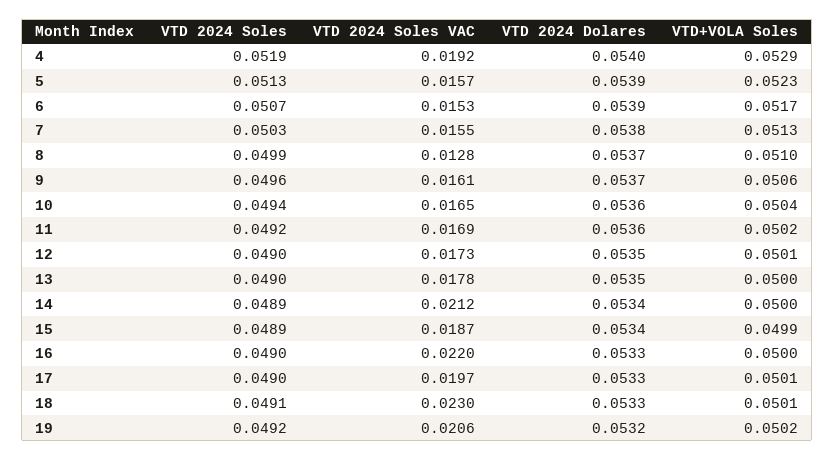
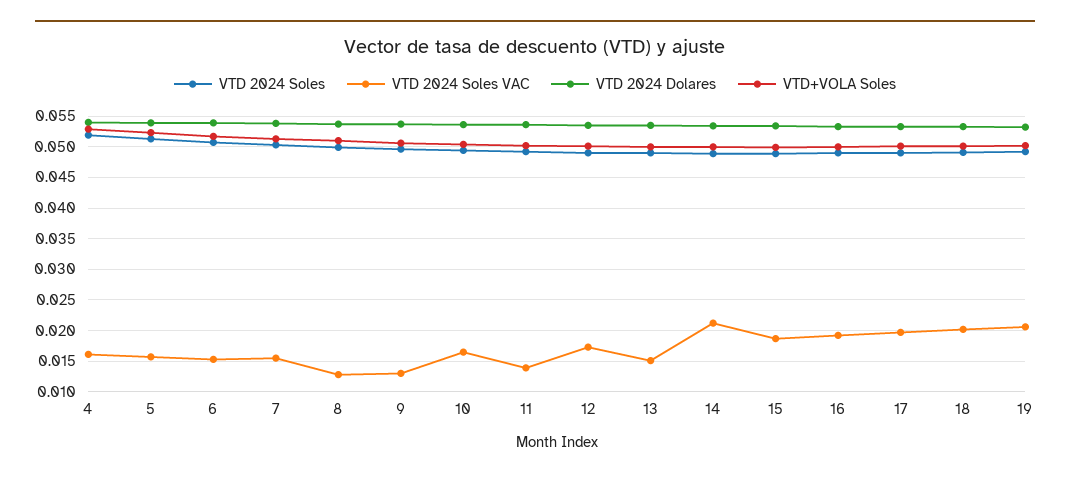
  {
    "VTD 2024 Soles": {
      "4": 0.0519,
      "5": 0.0513,
      "6": 0.0507,
      "7": 0.0503,
      "8": 0.0499,
      "9": 0.0496,
      "10": 0.0494,
      "11": 0.0492,
      "12": 0.049,
      "13": 0.049,
      "14": 0.0489,
      "15": 0.0489,
      "16": 0.049,
      "17": 0.049,
      "18": 0.0491,
      "19": 0.0492
    },
    "VTD 2024 Soles VAC": {
-     "4": 0.0192,
+     "4": 0.016,
      "5": 0.0157,
      "6": 0.0153,
      "7": 0.0155,
      "8": 0.0128,
-     "9": 0.0161,
+     "9": 0.013,
      "10": 0.0165,
-     "11": 0.0169,
+     "11": 0.014,
      "12": 0.0173,
-     "13": 0.0178,
+     "13": 0.015,
      "14": 0.0212,
      "15": 0.0187,
-     "16": 0.022,
+     "16": 0.019,
      "17": 0.0197,
-     "18": 0.023,
+     "18": 0.02,
      "19": 0.0206
    },
    "VTD 2024 Dolares": {
      "4": 0.054,
      "5": 0.0539,
      "6": 0.0539,
      "7": 0.0538,
      "8": 0.0537,
      "9": 0.0537,
      "10": 0.0536,
      "11": 0.0536,
      "12": 0.0535,
      "13": 0.0535,
      "14": 0.0534,
      "15": 0.0534,
      "16": 0.0533,
      "17": 0.0533,
      "18": 0.0533,
      "19": 0.0532
    },
    "VTD+VOLA Soles": {
      "4": 0.0529,
      "5": 0.0523,
      "6": 0.0517,
      "7": 0.0513,
      "8": 0.051,
      "9": 0.0506,
      "10": 0.0504,
      "11": 0.0502,
      "12": 0.0501,
      "13": 0.05,
      "14": 0.05,
      "15": 0.0499,
      "16": 0.05,
      "17": 0.0501,
      "18": 0.0501,
      "19": 0.0502
    }
  }

